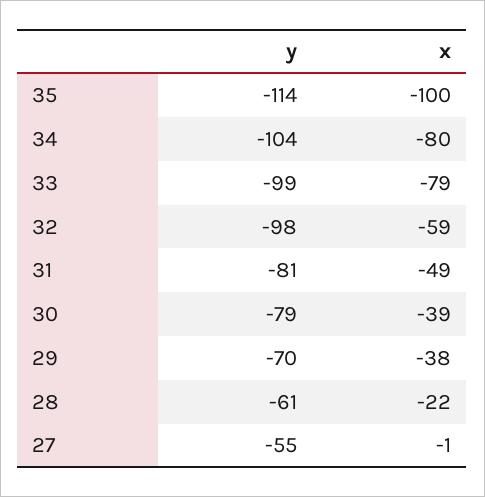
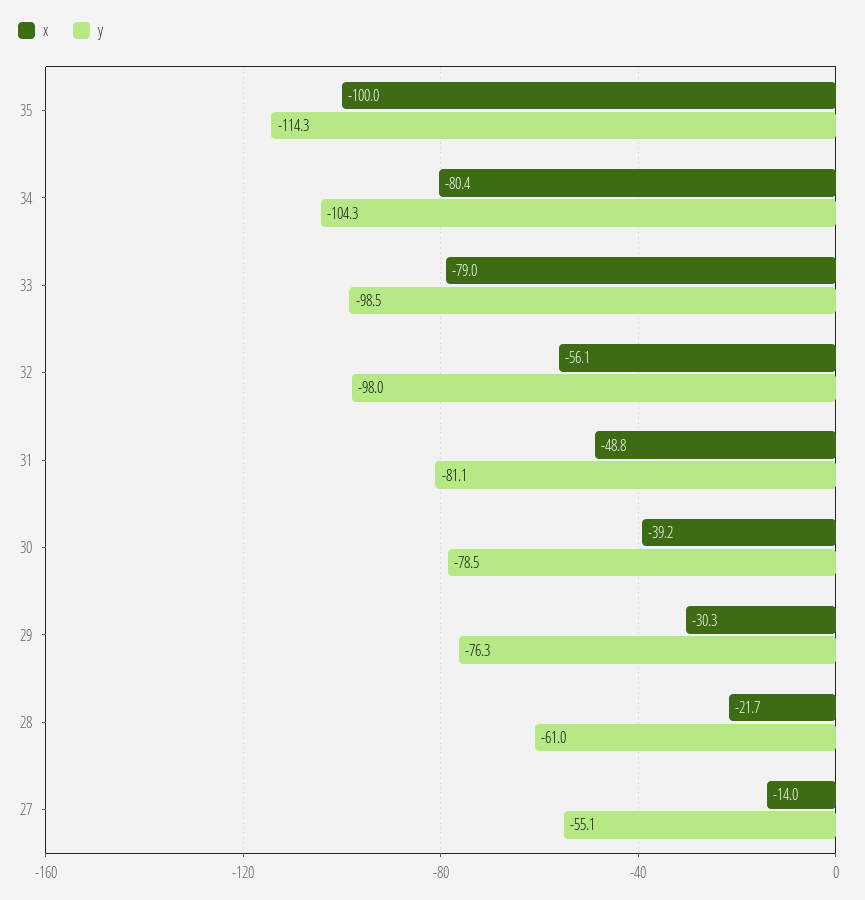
  {
    "y": {
      "35": -114.3,
      "34": -104.3,
      "33": -98.5,
      "32": -98,
      "31": -81.1,
      "30": -78.5,
-     "29": -70,
+     "29": -76.3,
      "28": -61,
      "27": -55.1
    },
    "x": {
      "35": -100,
      "34": -80.4,
      "33": -79,
-     "32": -59,
+     "32": -56.1,
      "31": -48.8,
      "30": -39.2,
-     "29": -38,
+     "29": -30.3,
      "28": -21.7,
-     "27": -1
+     "27": -14
    }
  }

